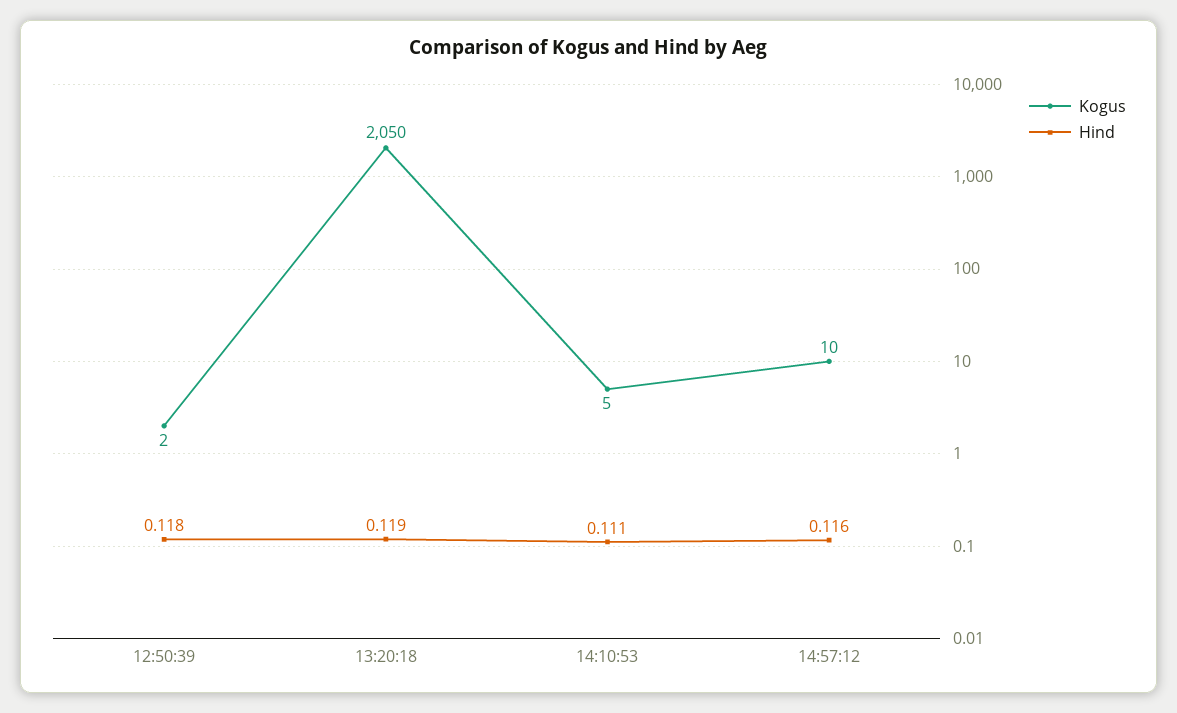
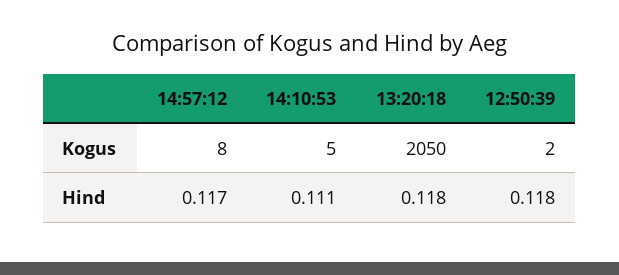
  {
    "Kogus": {
      "12:50:39": 2,
      "13:20:18": 2050,
      "14:10:53": 5,
-     "14:57:12": 10
+     "14:57:12": 8
    },
    "Hind": {
      "12:50:39": 0.118,
-     "13:20:18": 0.119,
+     "13:20:18": 0.118,
      "14:10:53": 0.111,
-     "14:57:12": 0.116
+     "14:57:12": 0.117
    }
  }

